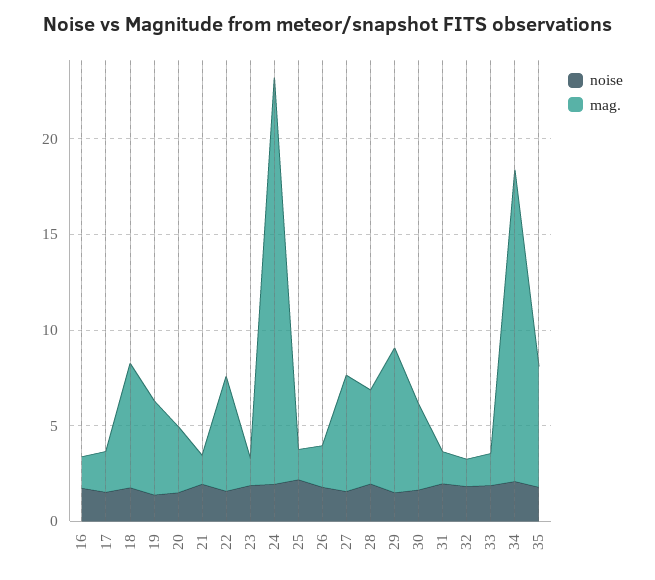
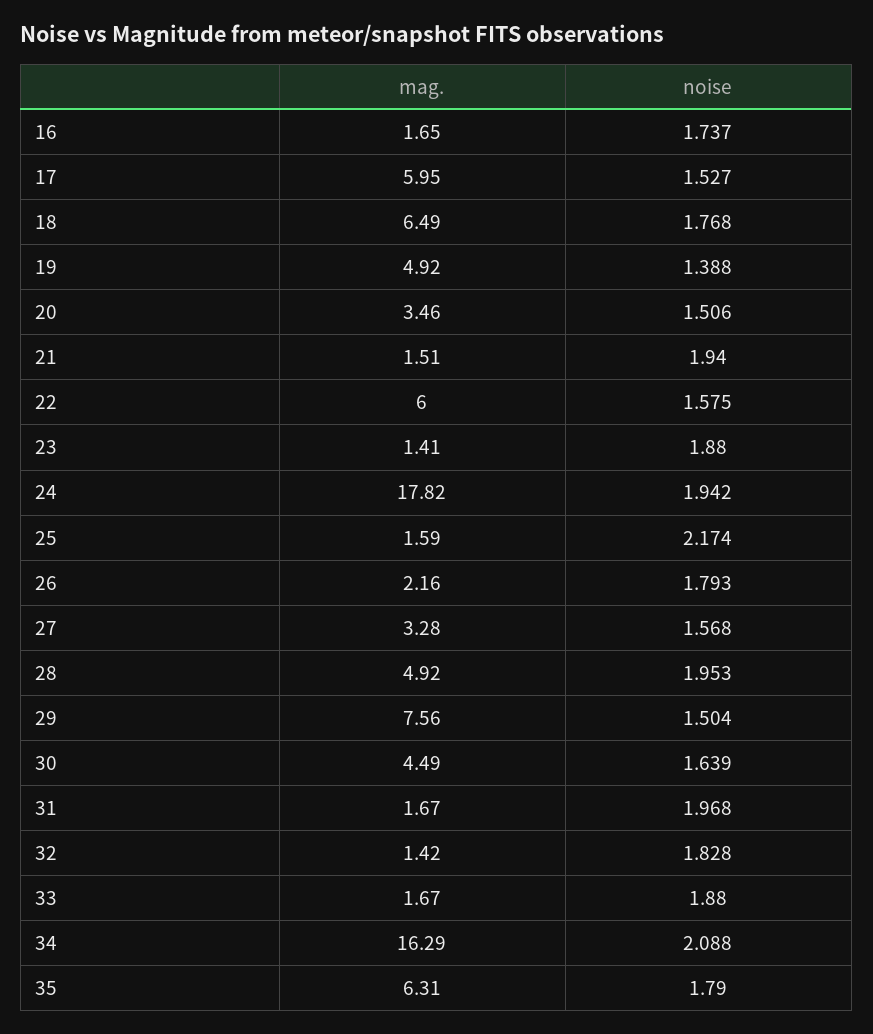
  {
    "noise": {
      "16": 1.737,
      "17": 1.527,
      "18": 1.768,
      "19": 1.388,
      "20": 1.506,
      "21": 1.94,
      "22": 1.575,
      "23": 1.88,
      "24": 1.942,
      "25": 2.174,
      "26": 1.793,
      "27": 1.568,
      "28": 1.953,
      "29": 1.504,
      "30": 1.639,
      "31": 1.968,
      "32": 1.828,
      "33": 1.88,
      "34": 2.088,
      "35": 1.79
    },
    "mag.": {
      "16": 1.65,
-     "17": 2,
+     "17": 5.95,
      "18": 6.49,
      "19": 4.92,
      "20": 3.46,
      "21": 1.51,
      "22": 6,
      "23": 1.41,
-     "24": 21,
+     "24": 17.82,
      "25": 1.59,
      "26": 2.16,
-     "27": 6,
+     "27": 3.28,
      "28": 4.92,
      "29": 7.56,
      "30": 4.49,
      "31": 1.67,
      "32": 1.42,
      "33": 1.67,
      "34": 16.29,
      "35": 6.31
    }
  }

